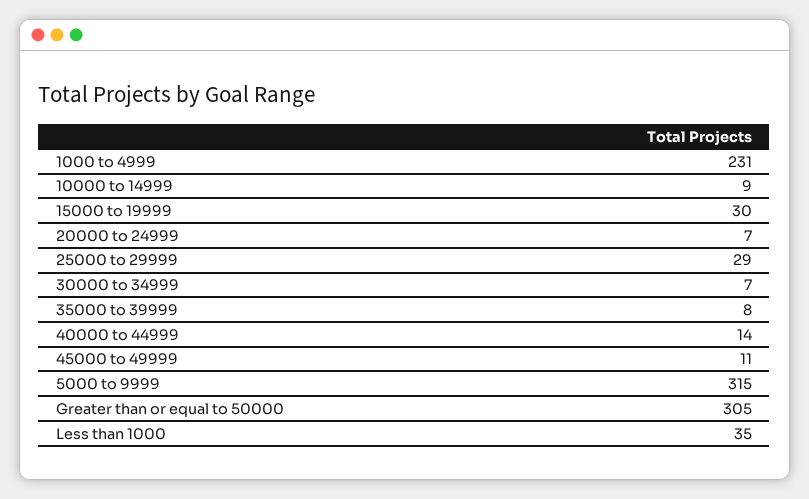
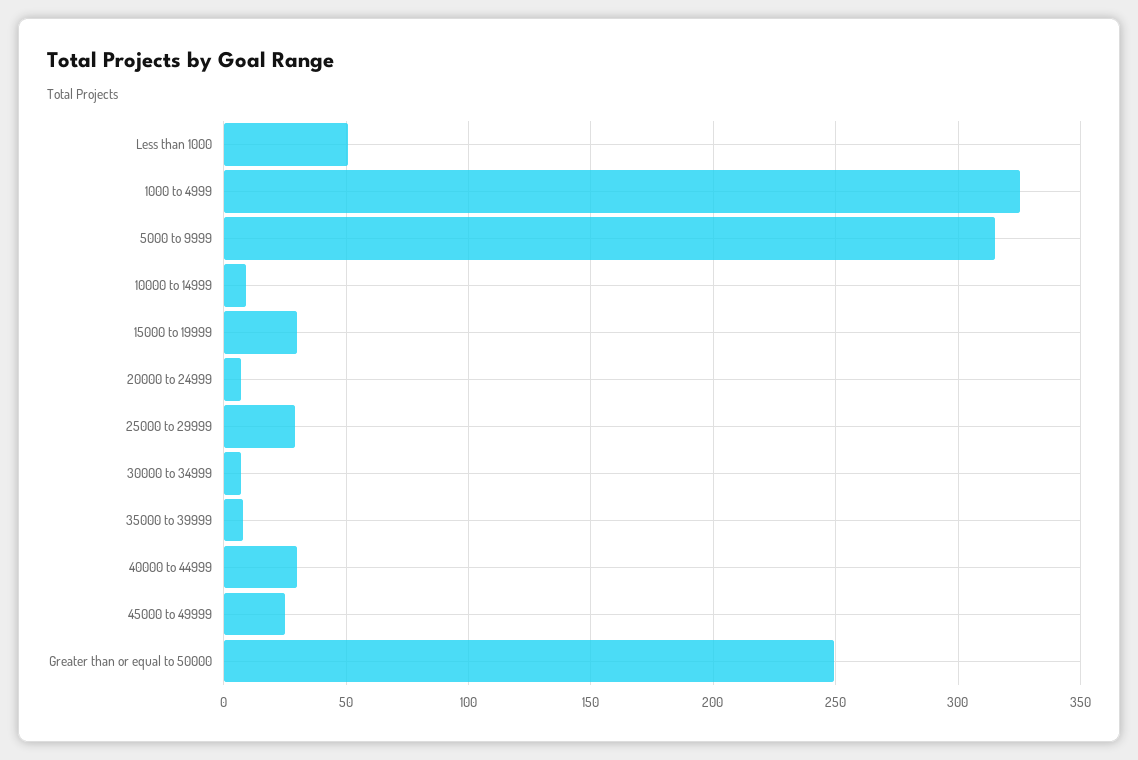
  {
-   "1000 to 4999": 231,
+   "1000 to 4999": 325,
    "10000 to 14999": 9,
    "15000 to 19999": 30,
    "20000 to 24999": 7,
    "25000 to 29999": 29,
    "30000 to 34999": 7,
    "35000 to 39999": 8,
-   "40000 to 44999": 14,
+   "40000 to 44999": 30,
-   "45000 to 49999": 11,
+   "45000 to 49999": 25,
    "5000 to 9999": 315,
-   "Greater than or equal to 50000": 305,
+   "Greater than or equal to 50000": 250,
-   "Less than 1000": 35
+   "Less than 1000": 50
  }

